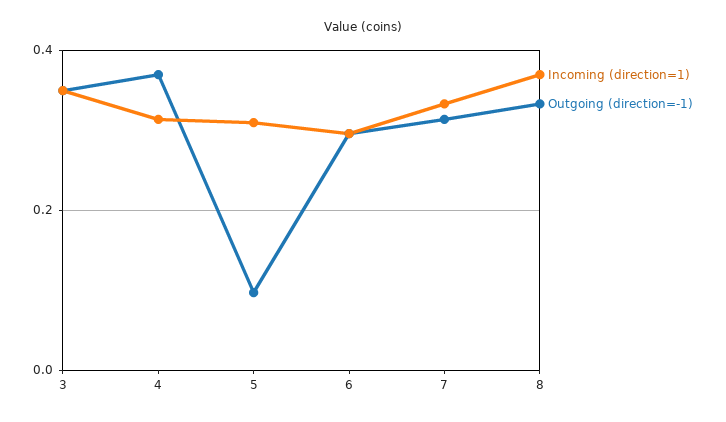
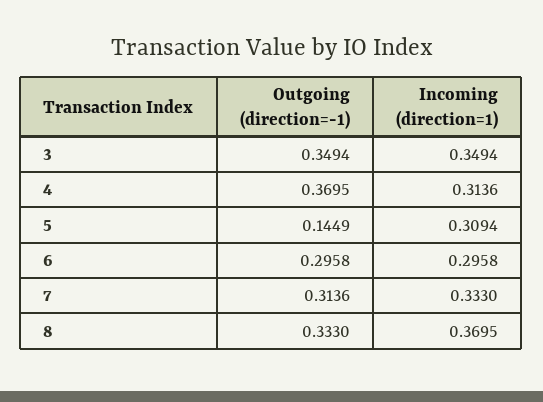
  {
    "Incoming (direction=1)": {
      "3": 0.3494,
      "4": 0.3136,
      "5": 0.3094,
      "6": 0.2958,
      "7": 0.333,
      "8": 0.3695
    },
    "Outgoing (direction=-1)": {
      "3": 0.3494,
      "4": 0.3695,
-     "5": 0.1,
+     "5": 0.1449,
      "6": 0.2958,
      "7": 0.3136,
      "8": 0.333
    }
  }

